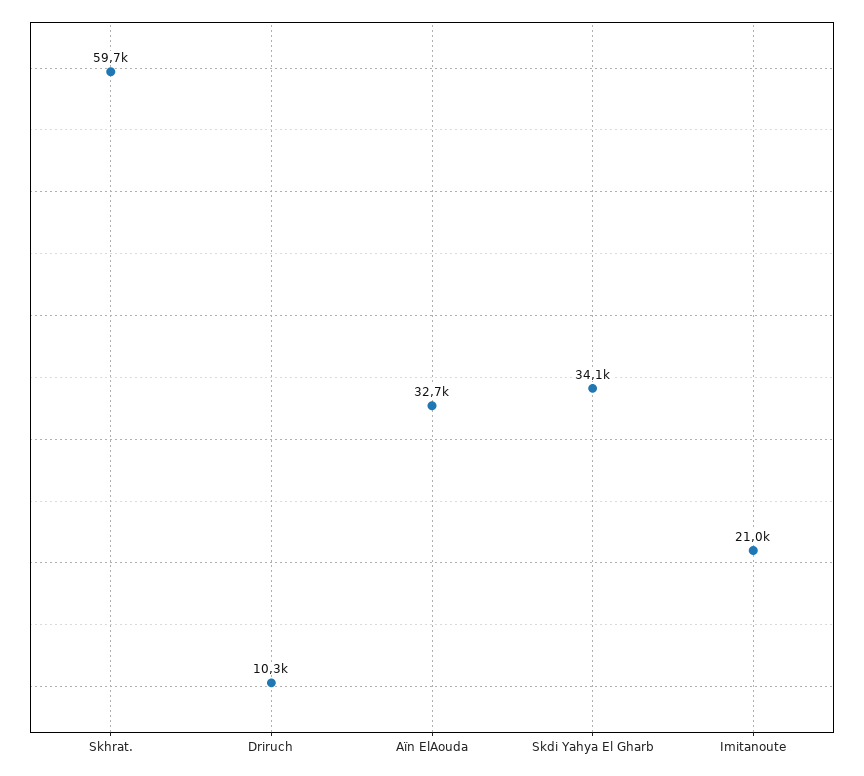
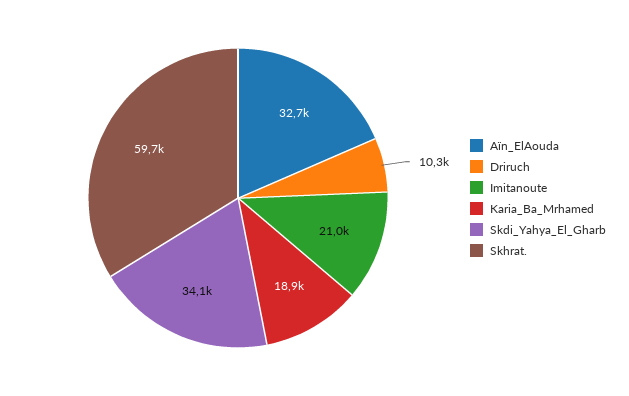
  {
    "Skhrat.": 59700,
    "Driruch": 10300,
    "Aïn ElAouda": 32700,
    "Skdi Yahya El Gharb": 34100,
-   "Imitanoute": 21000
+   "Imitanoute": 21000,
+   "Karia_Ba_Mrhamed": 18900
  }

